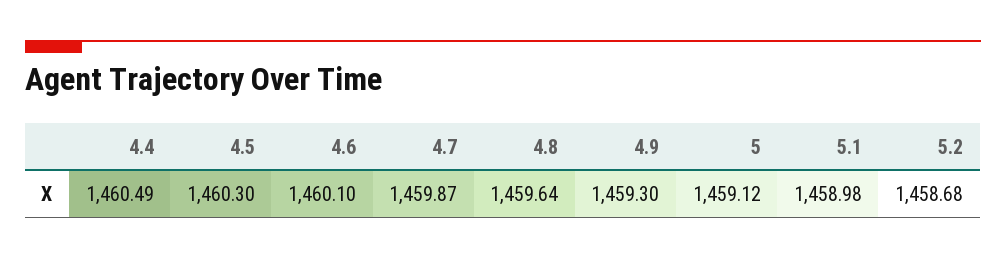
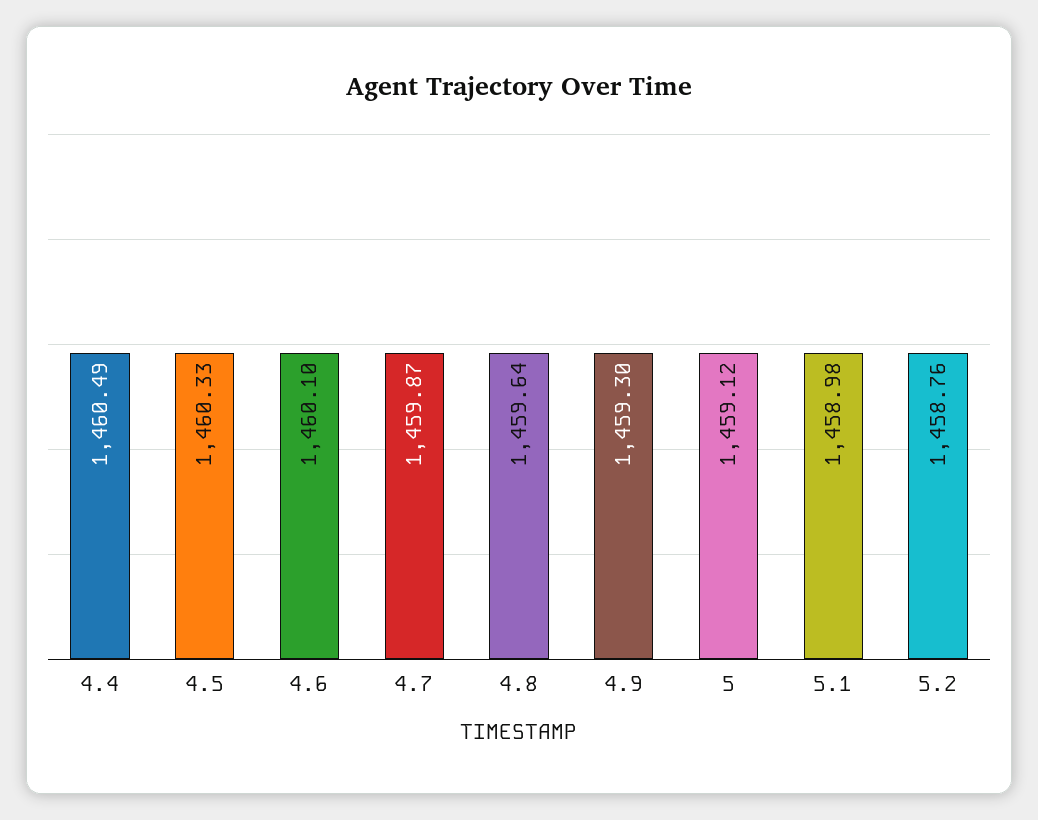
  {
    "4.4": 1460.49,
-   "4.5": 1460.3,
+   "4.5": 1460.33,
    "4.6": 1460.1,
    "4.7": 1459.87,
    "4.8": 1459.64,
    "4.9": 1459.3,
    "5": 1459.12,
    "5.1": 1458.98,
-   "5.2": 1458.68
+   "5.2": 1458.76
  }

